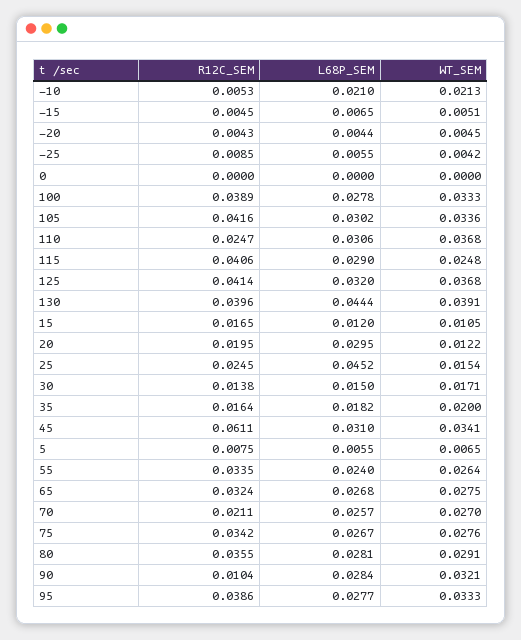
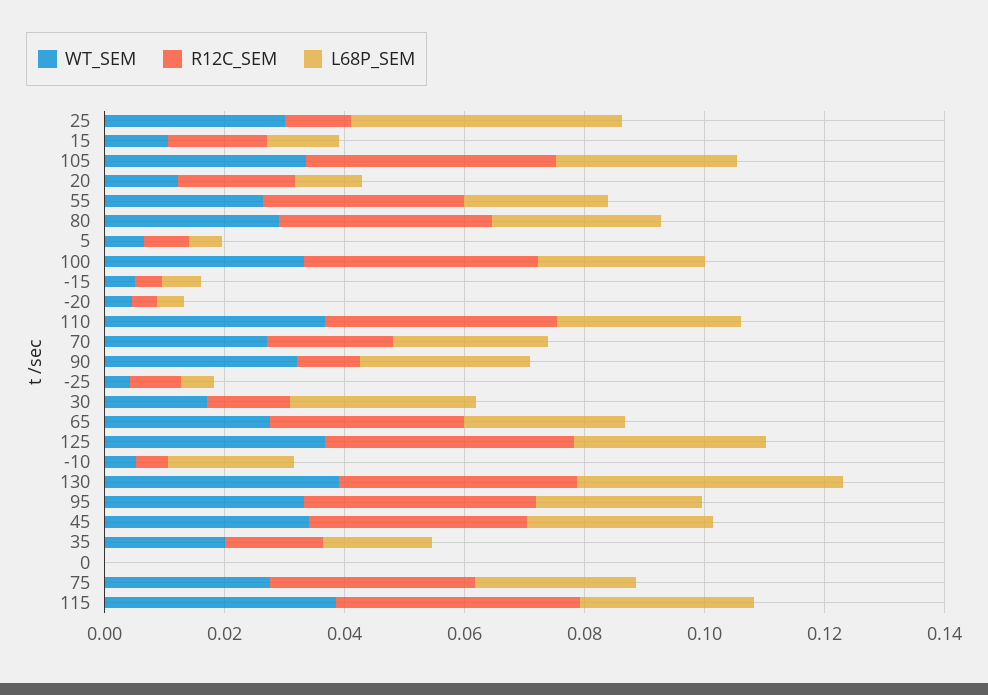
  {
    "R12C_SEM": {
      "-10": 0.0053,
      "-15": 0.0045,
      "-20": 0.0043,
      "-25": 0.0085,
      "0": 0,
      "100": 0.0389,
      "105": 0.0416,
-     "110": 0.0247,
+     "110": 0.04,
      "115": 0.0406,
      "125": 0.0414,
      "130": 0.0396,
      "15": 0.0165,
      "20": 0.0195,
-     "25": 0.0245,
+     "25": 0.01,
      "30": 0.0138,
      "35": 0.0164,
-     "45": 0.0611,
+     "45": 0.035,
      "5": 0.0075,
      "55": 0.0335,
      "65": 0.0324,
      "70": 0.0211,
      "75": 0.0342,
      "80": 0.0355,
      "90": 0.0104,
      "95": 0.0386
    },
    "L68P_SEM": {
      "-10": 0.021,
      "-15": 0.0065,
      "-20": 0.0044,
      "-25": 0.0055,
      "0": 0,
      "100": 0.0278,
      "105": 0.0302,
      "110": 0.0306,
      "115": 0.029,
      "125": 0.032,
      "130": 0.0444,
      "15": 0.012,
-     "20": 0.0295,
+     "20": 0.01,
      "25": 0.0452,
-     "30": 0.015,
+     "30": 0.03,
      "35": 0.0182,
      "45": 0.031,
      "5": 0.0055,
      "55": 0.024,
      "65": 0.0268,
      "70": 0.0257,
      "75": 0.0267,
      "80": 0.0281,
      "90": 0.0284,
      "95": 0.0277
    },
    "WT_SEM": {
-     "-10": 0.0213,
+     "-10": 0.005,
      "-15": 0.0051,
      "-20": 0.0045,
      "-25": 0.0042,
      "0": 0,
      "100": 0.0333,
      "105": 0.0336,
      "110": 0.0368,
-     "115": 0.0248,
+     "115": 0.04,
      "125": 0.0368,
      "130": 0.0391,
      "15": 0.0105,
      "20": 0.0122,
-     "25": 0.0154,
+     "25": 0.03,
      "30": 0.0171,
      "35": 0.02,
      "45": 0.0341,
      "5": 0.0065,
      "55": 0.0264,
      "65": 0.0275,
      "70": 0.027,
      "75": 0.0276,
      "80": 0.0291,
      "90": 0.0321,
      "95": 0.0333
    }
  }

